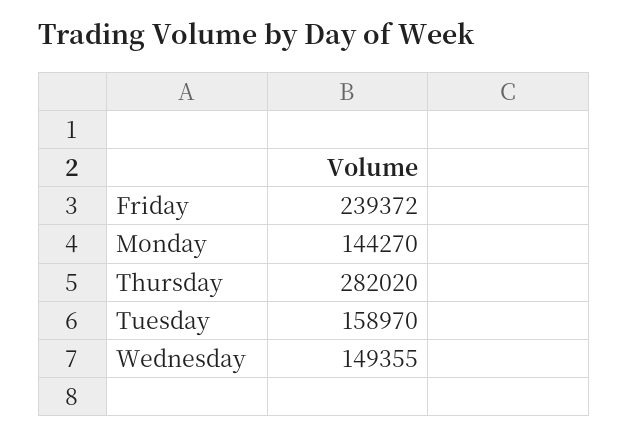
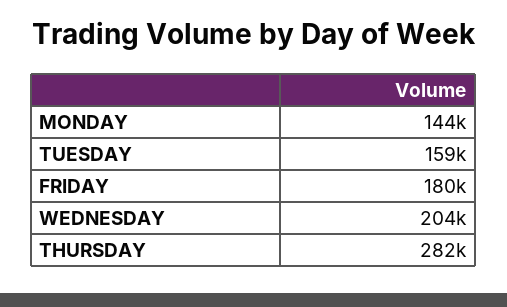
  {
-   "Friday": 239372,
+   "Friday": 180000,
    "Monday": 144270,
    "Thursday": 282020,
    "Tuesday": 158970,
-   "Wednesday": 149355
+   "Wednesday": 204000
  }

